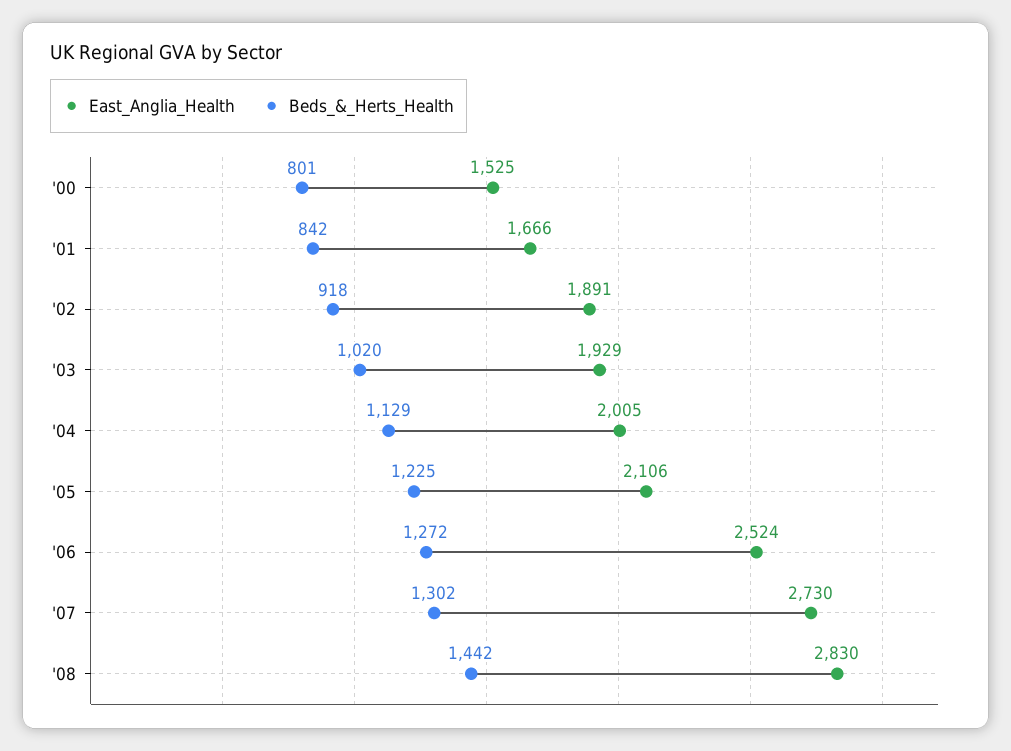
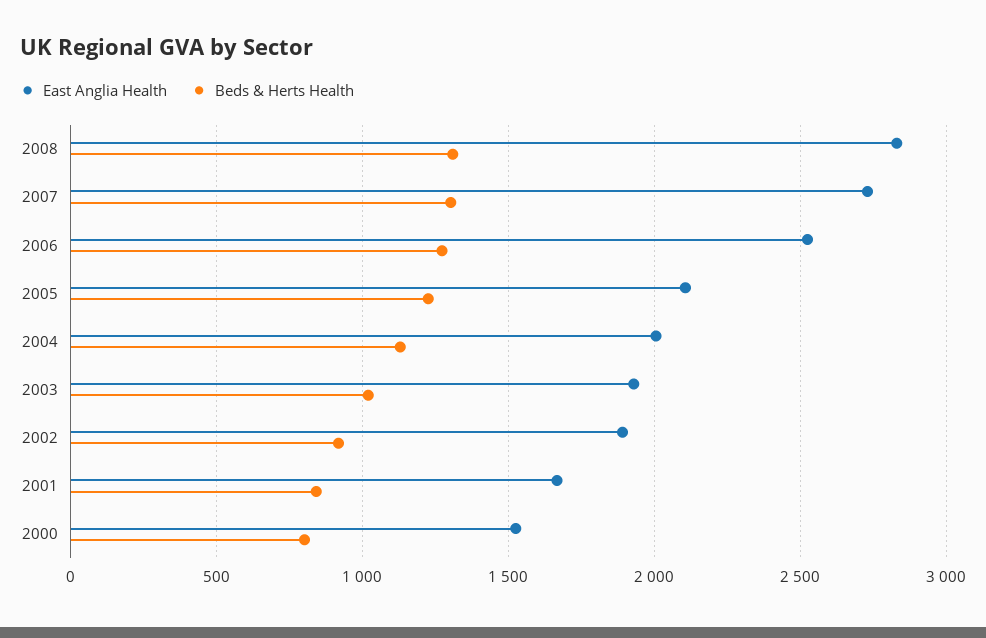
  {
    "East_Anglia_Health": {
      "'00": 1525,
      "'01": 1666,
      "'02": 1891,
      "'03": 1929,
      "'04": 2005,
      "'05": 2106,
      "'06": 2524,
      "'07": 2730,
      "'08": 2830
    },
    "Beds_&_Herts_Health": {
      "'00": 801,
      "'01": 842,
      "'02": 918,
      "'03": 1020,
      "'04": 1129,
      "'05": 1225,
      "'06": 1272,
      "'07": 1302,
-     "'08": 1442
+     "'08": 1300
    }
  }

